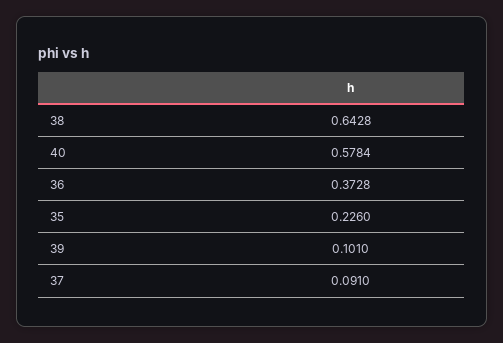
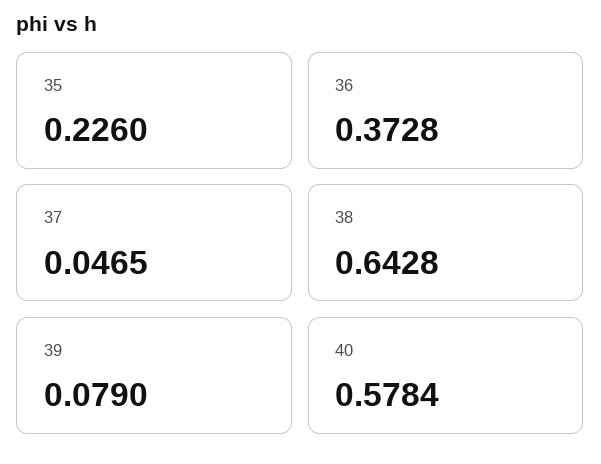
  {
    "38": 0.6428,
    "40": 0.5784,
    "36": 0.3728,
    "35": 0.226,
-   "39": 0.101,
+   "39": 0.079,
-   "37": 0.091
+   "37": 0.0465
  }

